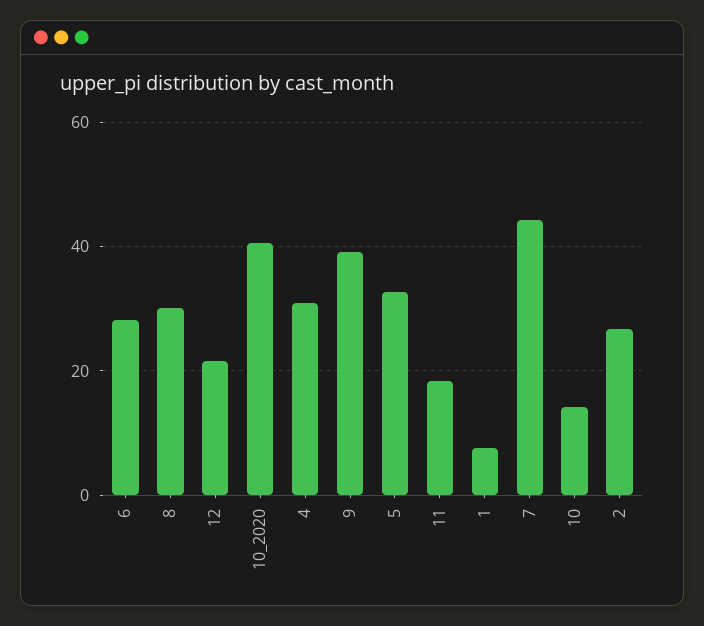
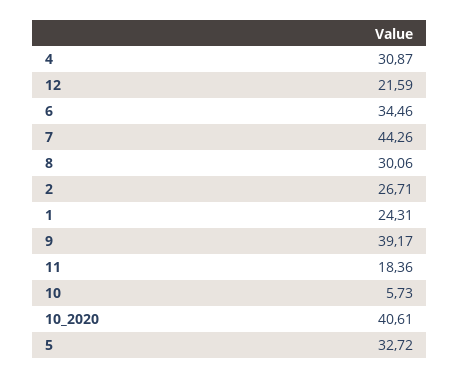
  {
-   "6": 28,
+   "6": 34.46,
    "8": 30.06,
    "12": 21.59,
    "10_2020": 40.61,
    "4": 30.87,
    "9": 39.17,
    "5": 32.72,
    "11": 18.36,
-   "1": 8,
+   "1": 24.31,
    "7": 44.26,
-   "10": 14,
+   "10": 5.73,
    "2": 26.71
  }

